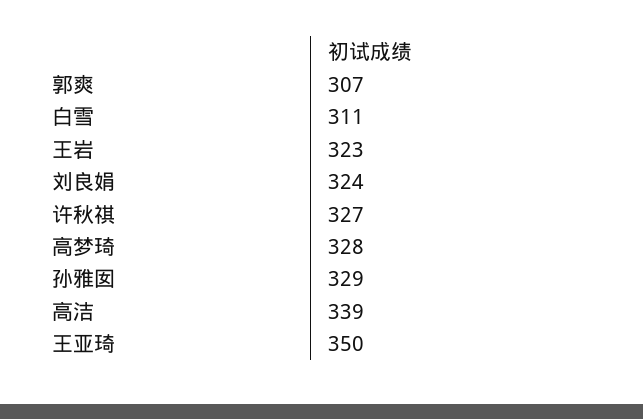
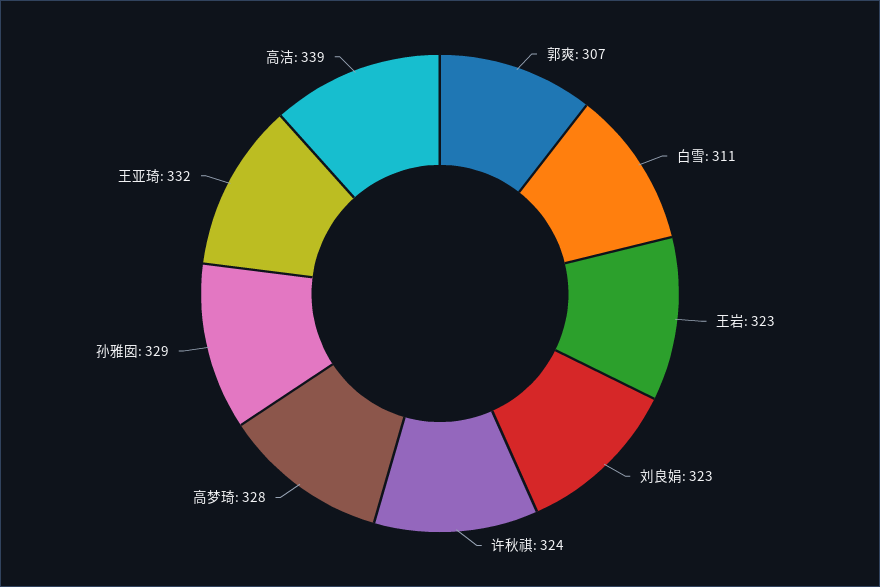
  {
    "郭爽": 307,
    "白雪": 311,
    "王岩": 323,
-   "刘良娟": 324,
+   "刘良娟": 323,
-   "许秋祺": 327,
+   "许秋祺": 324,
    "高梦琦": 328,
    "孙雅囡": 329,
    "高洁": 339,
-   "王亚琦": 350
+   "王亚琦": 332
  }

